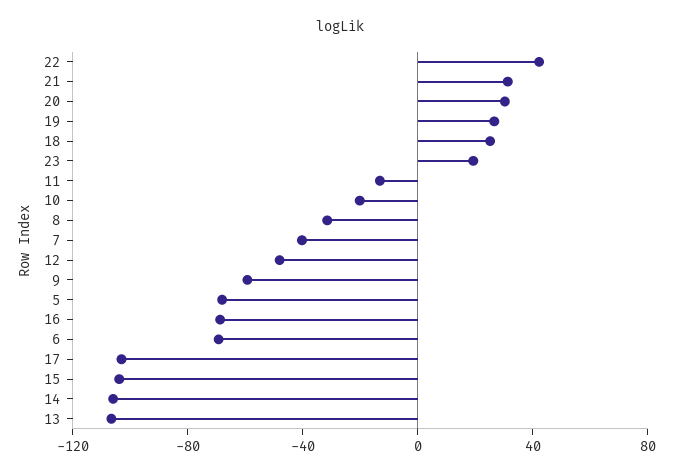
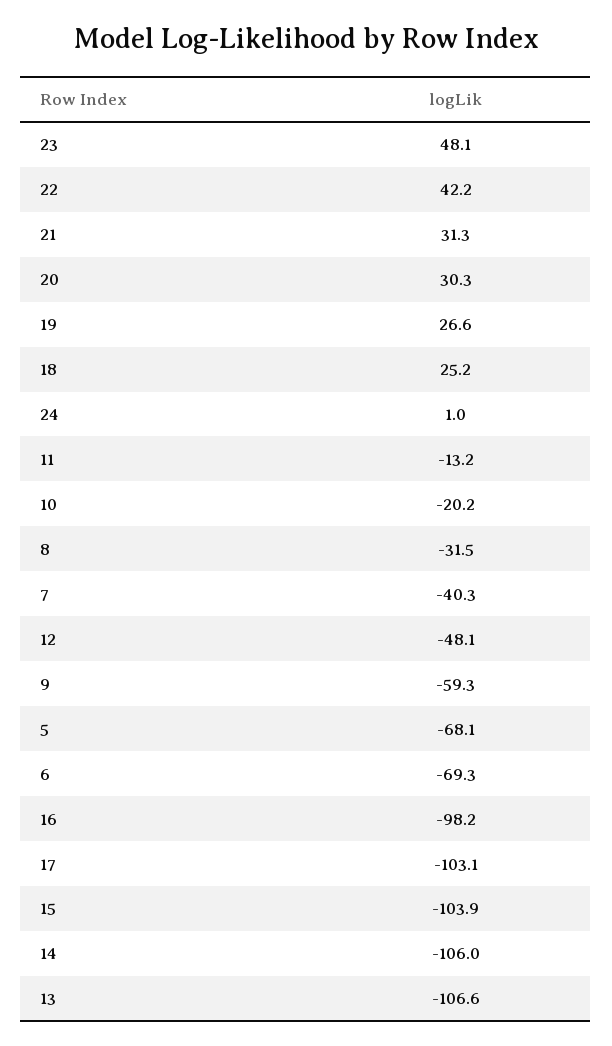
  {
    "22": 42.2,
    "21": 31.3,
    "20": 30.3,
    "19": 26.6,
    "18": 25.2,
-   "23": 20,
+   "23": 48.1,
    "11": -13.2,
    "10": -20.2,
    "8": -31.5,
    "7": -40.3,
    "12": -48.1,
    "9": -59.3,
    "5": -68.1,
-   "16": -70,
+   "16": -98.2,
    "6": -69.3,
    "17": -103.1,
    "15": -103.9,
    "14": -106,
-   "13": -106.6
+   "13": -106.6,
+   "24": 1
  }

